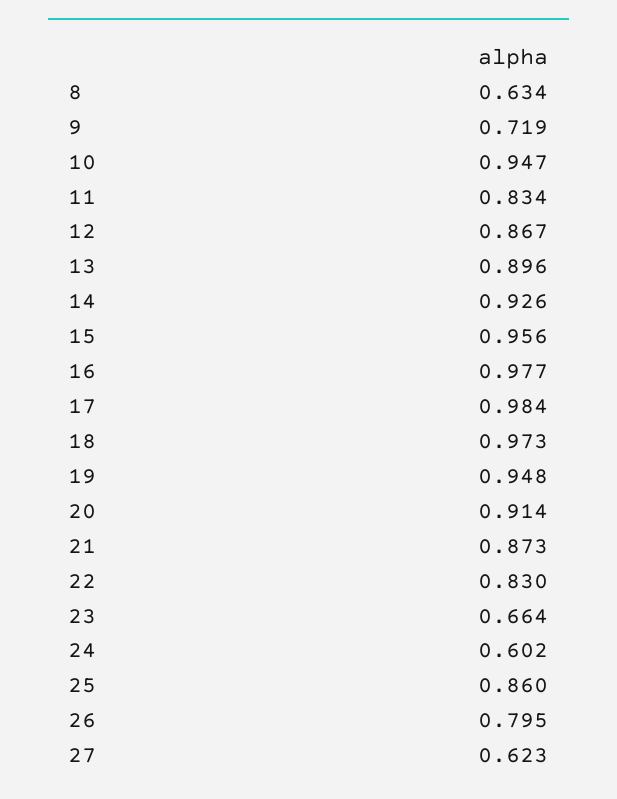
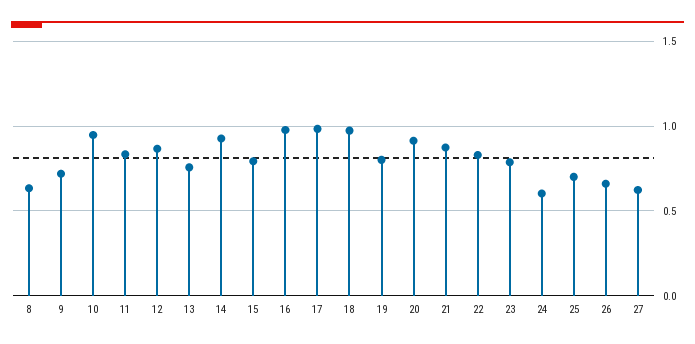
  {
    "8": 0.634,
    "9": 0.719,
    "10": 0.947,
    "11": 0.834,
    "12": 0.867,
-   "13": 0.896,
+   "13": 0.75,
    "14": 0.926,
-   "15": 0.956,
+   "15": 0.8,
    "16": 0.977,
    "17": 0.984,
    "18": 0.973,
-   "19": 0.948,
+   "19": 0.8,
    "20": 0.914,
    "21": 0.873,
    "22": 0.83,
-   "23": 0.664,
+   "23": 0.8,
    "24": 0.602,
-   "25": 0.86,
+   "25": 0.7,
-   "26": 0.795,
+   "26": 0.65,
    "27": 0.623
  }

